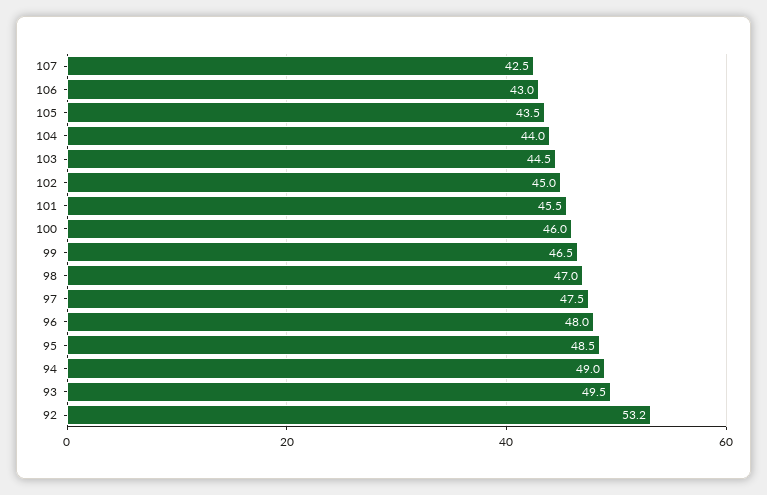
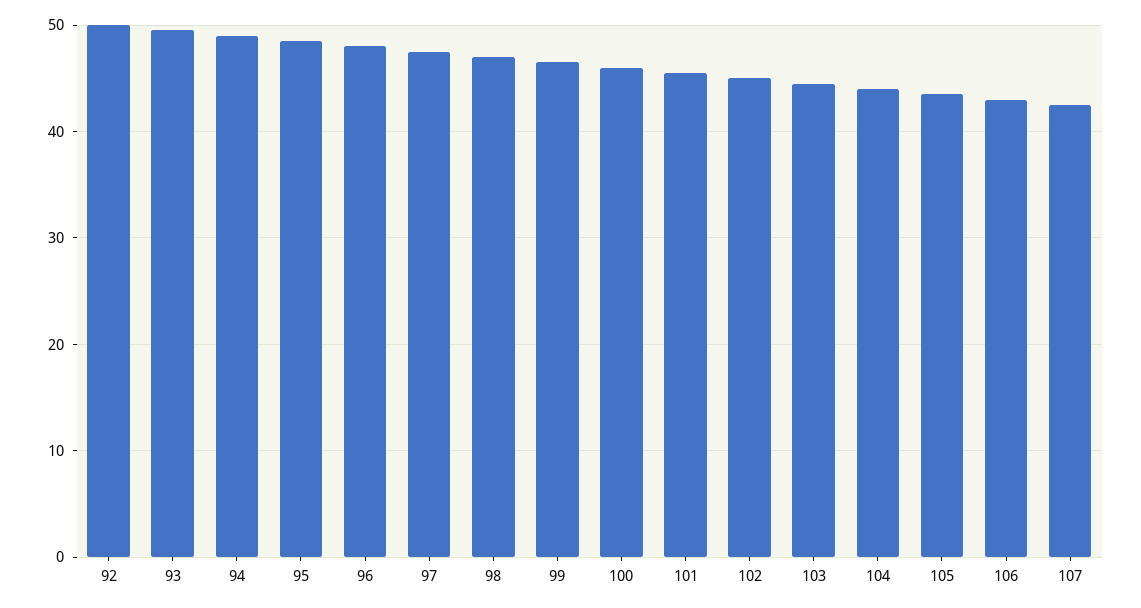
  {
    "107": 42.5,
    "106": 43,
    "105": 43.5,
    "104": 44,
    "103": 44.5,
    "102": 45,
    "101": 45.5,
    "100": 46,
    "99": 46.5,
    "98": 47,
    "97": 47.5,
    "96": 48,
    "95": 48.5,
    "94": 49,
    "93": 49.5,
-   "92": 53.2
+   "92": 50
  }

